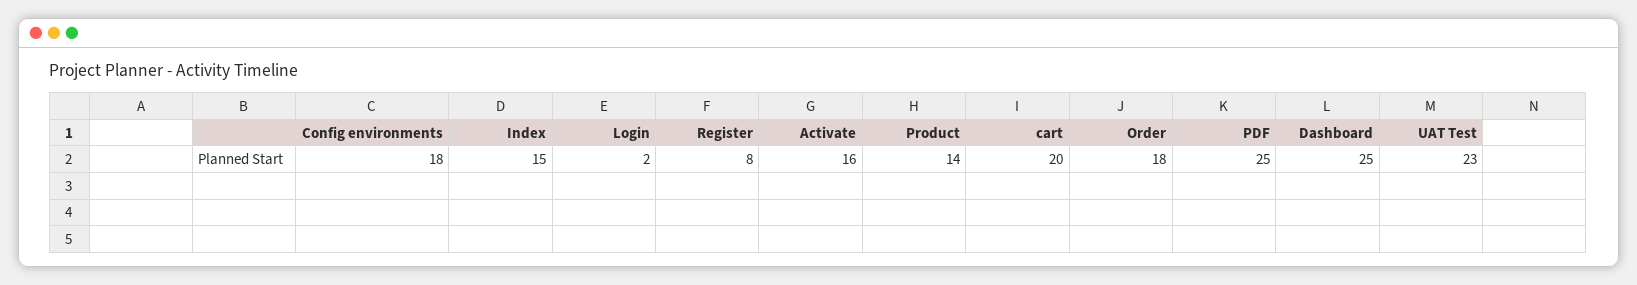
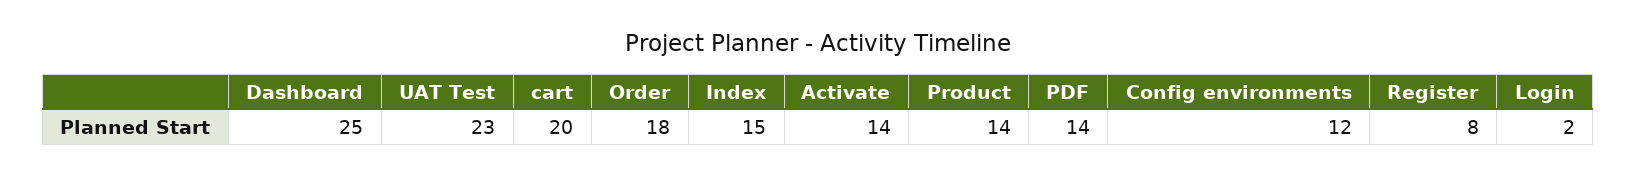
  {
-   "Config environments": 18,
+   "Config environments": 12,
    "Index": 15,
    "Login": 2,
    "Register": 8,
-   "Activate": 16,
+   "Activate": 14,
    "Product": 14,
    "cart": 20,
    "Order": 18,
-   "PDF": 25,
+   "PDF": 14,
    "Dashboard": 25,
    "UAT Test": 23
  }

